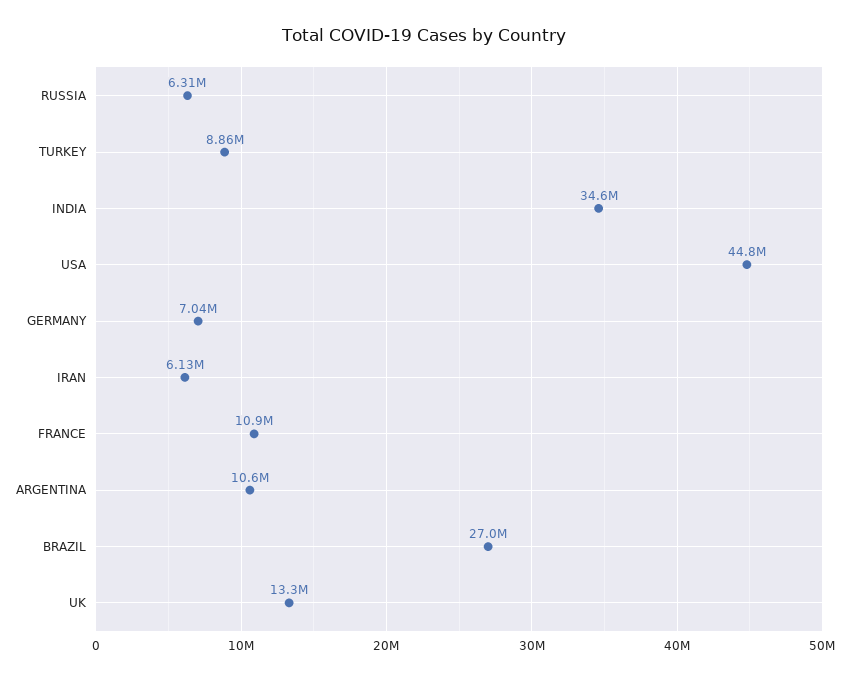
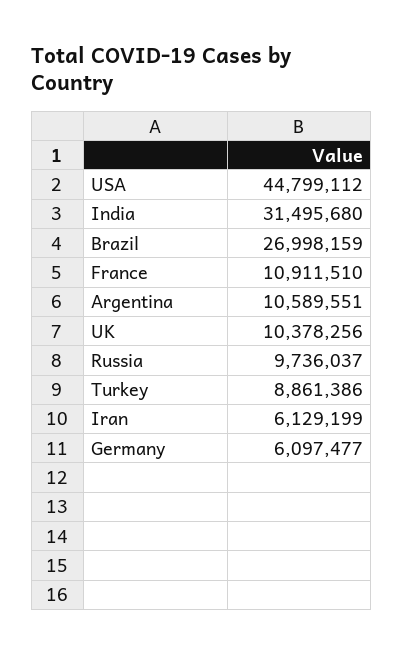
  {
-   "RUSSIA": 6310000,
+   "RUSSIA": 9736037,
    "TURKEY": 8861386,
-   "INDIA": 34600000,
+   "INDIA": 31495680,
    "USA": 44799112,
-   "GERMANY": 7040000,
+   "GERMANY": 6097477,
    "IRAN": 6129199,
    "FRANCE": 10911510,
    "ARGENTINA": 10589551,
    "BRAZIL": 26998159,
-   "UK": 13300000
+   "UK": 10378256
  }

